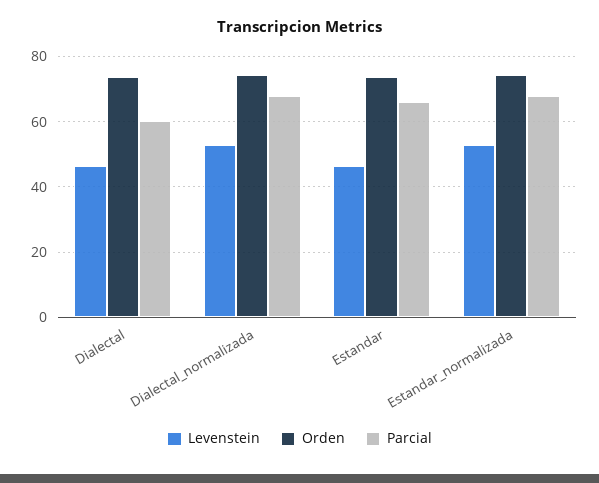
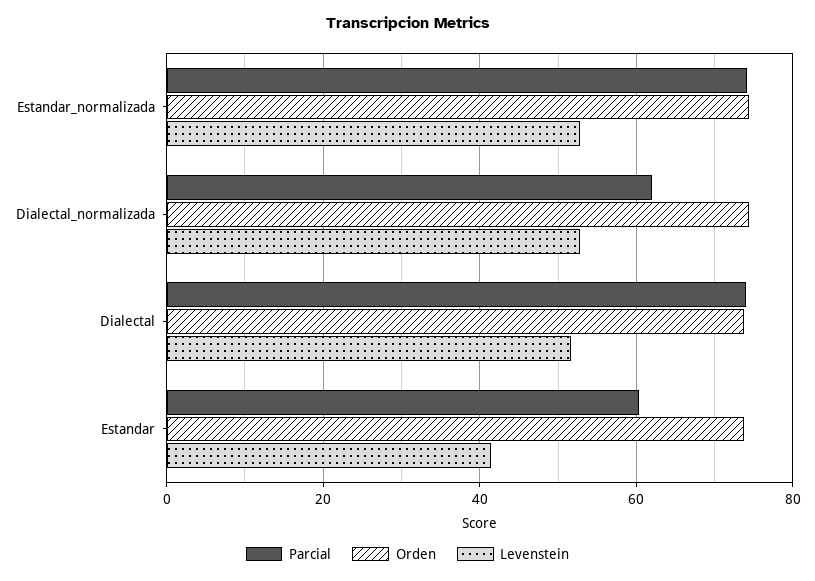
  {
    "Levenstein": {
-     "Dialectal": 46,
+     "Dialectal": 52,
      "Dialectal_normalizada": 52,
-     "Estandar": 46,
+     "Estandar": 42,
      "Estandar_normalizada": 52
    },
    "Orden": {
      "Dialectal": 74,
      "Dialectal_normalizada": 74,
      "Estandar": 74,
      "Estandar_normalizada": 74
    },
    "Parcial": {
-     "Dialectal": 60,
+     "Dialectal": 74,
-     "Dialectal_normalizada": 68,
+     "Dialectal_normalizada": 62,
-     "Estandar": 66,
+     "Estandar": 60,
-     "Estandar_normalizada": 68
+     "Estandar_normalizada": 74
    }
  }

